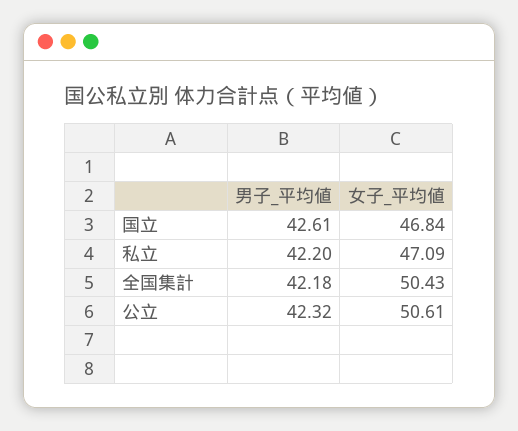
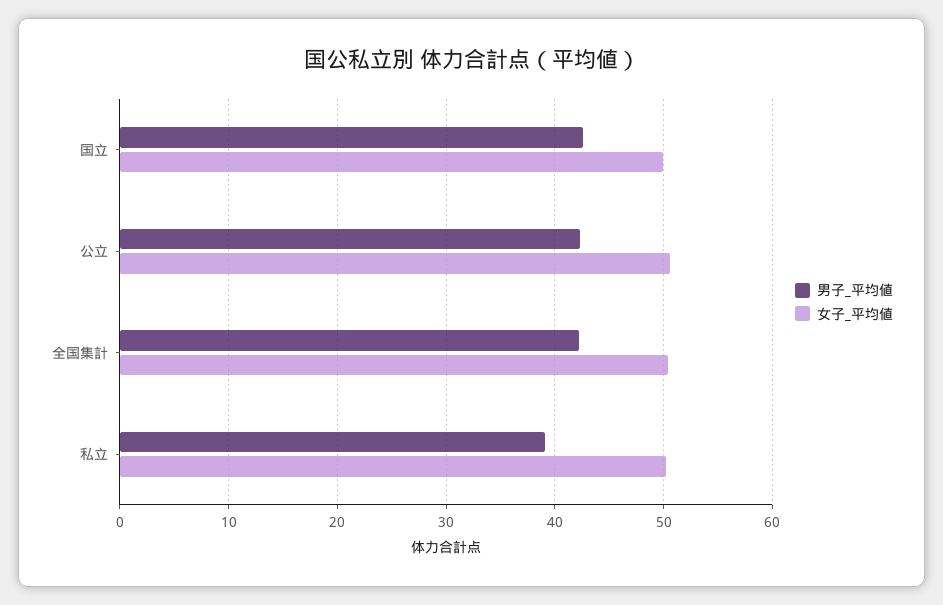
  {
    "男子_平均値": {
      "国立": 42.61,
-     "私立": 42.2,
+     "私立": 39,
      "全国集計": 42.18,
      "公立": 42.32
    },
    "女子_平均値": {
-     "国立": 46.84,
+     "国立": 50,
-     "私立": 47.09,
+     "私立": 50,
      "全国集計": 50.43,
      "公立": 50.61
    }
  }

